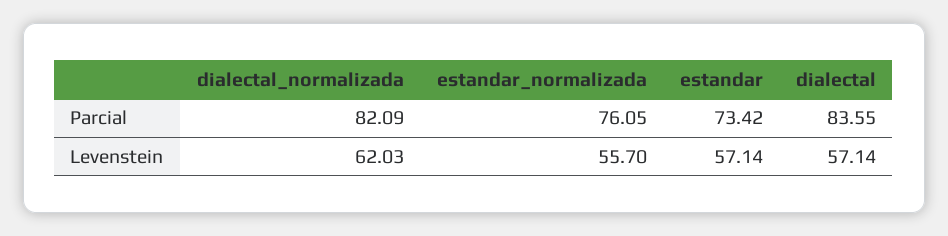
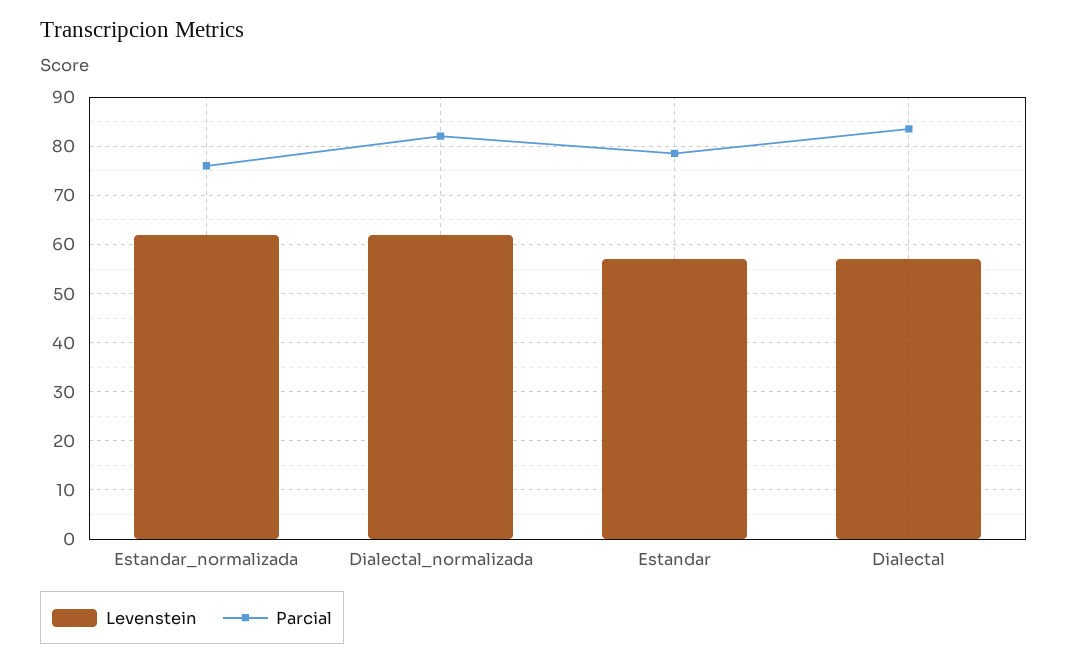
  {
    "Parcial": {
      "dialectal_normalizada": 82.09,
      "estandar_normalizada": 76.05,
-     "estandar": 73.42,
+     "estandar": 78,
      "dialectal": 83.55
    },
    "Levenstein": {
      "dialectal_normalizada": 62.03,
-     "estandar_normalizada": 55.7,
+     "estandar_normalizada": 62,
      "estandar": 57.14,
      "dialectal": 57.14
    }
  }

